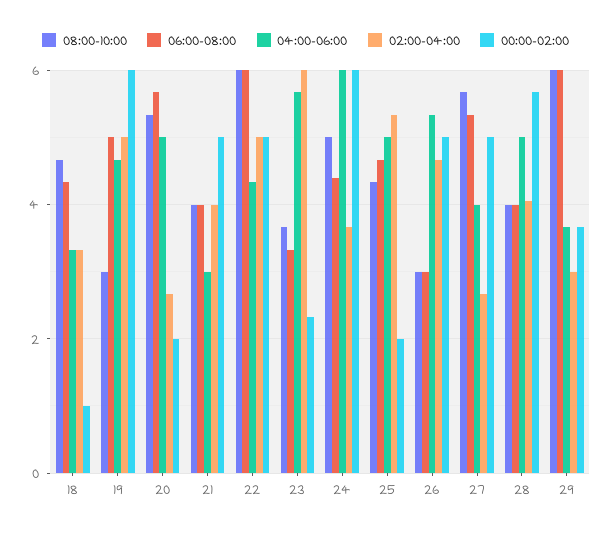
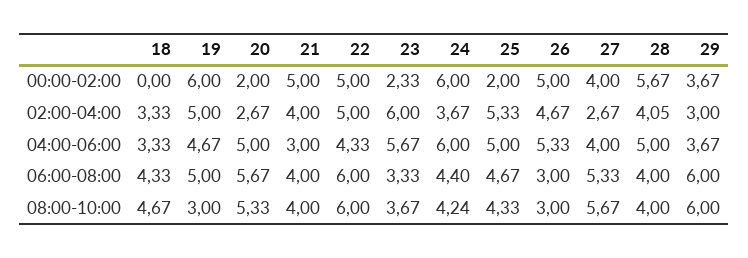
  {
    "08:00-10:00": {
      "18": 4.67,
      "19": 3,
      "20": 5.33,
      "21": 4,
      "22": 6,
      "23": 3.67,
-     "24": 5,
+     "24": 4.24,
      "25": 4.33,
      "26": 3,
      "27": 5.67,
      "28": 4,
      "29": 6
    },
    "06:00-08:00": {
      "18": 4.33,
      "19": 5,
      "20": 5.67,
      "21": 4,
      "22": 6,
      "23": 3.33,
      "24": 4.4,
      "25": 4.67,
      "26": 3,
      "27": 5.33,
      "28": 4,
      "29": 6
    },
    "04:00-06:00": {
      "18": 3.33,
      "19": 4.67,
      "20": 5,
      "21": 3,
      "22": 4.33,
      "23": 5.67,
      "24": 6,
      "25": 5,
      "26": 5.33,
      "27": 4,
      "28": 5,
      "29": 3.67
    },
    "02:00-04:00": {
      "18": 3.33,
      "19": 5,
      "20": 2.67,
      "21": 4,
      "22": 5,
      "23": 6,
      "24": 3.67,
      "25": 5.33,
      "26": 4.67,
      "27": 2.67,
      "28": 4.05,
      "29": 3
    },
    "00:00-02:00": {
-     "18": 1,
+     "18": 0,
      "19": 6,
      "20": 2,
      "21": 5,
      "22": 5,
      "23": 2.33,
      "24": 6,
      "25": 2,
      "26": 5,
-     "27": 5,
+     "27": 4,
      "28": 5.67,
      "29": 3.67
    }
  }

